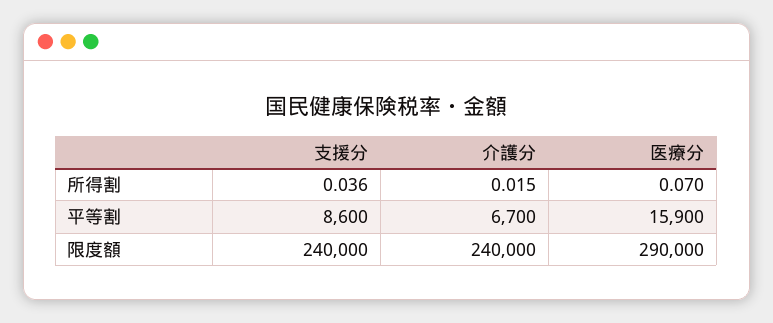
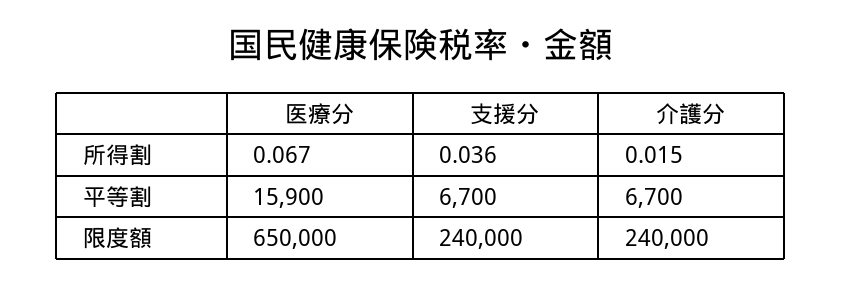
  {
    "支援分": {
      "所得割": 0.036,
-     "平等割": 8600,
+     "平等割": 6700,
      "限度額": 240000
    },
    "介護分": {
      "所得割": 0.015,
      "平等割": 6700,
      "限度額": 240000
    },
    "医療分": {
-     "所得割": 0.07,
+     "所得割": 0.067,
      "平等割": 15900,
-     "限度額": 290000
+     "限度額": 650000
    }
  }

